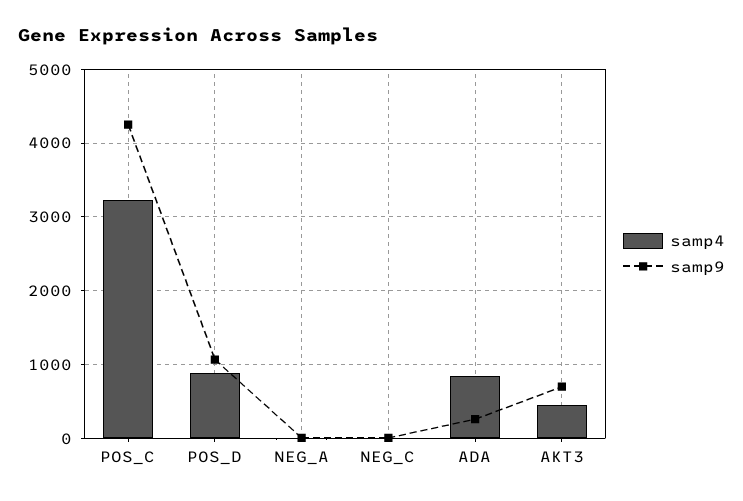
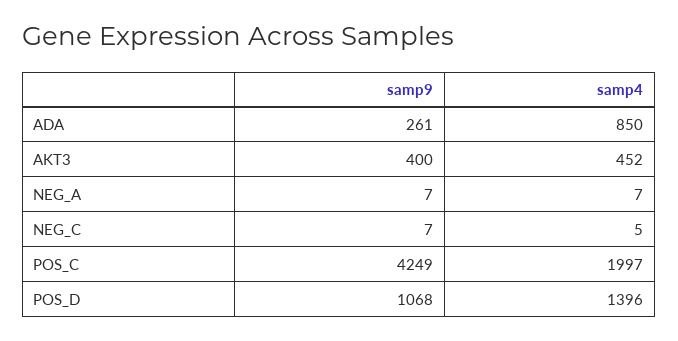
  {
    "samp4": {
-     "POS_C": 3200,
+     "POS_C": 1997,
-     "POS_D": 900,
+     "POS_D": 1396,
      "NEG_A": 7,
      "NEG_C": 5,
      "ADA": 850,
      "AKT3": 452
    },
    "samp9": {
      "POS_C": 4249,
      "POS_D": 1068,
      "NEG_A": 7,
      "NEG_C": 7,
      "ADA": 261,
-     "AKT3": 700
+     "AKT3": 400
    }
  }

